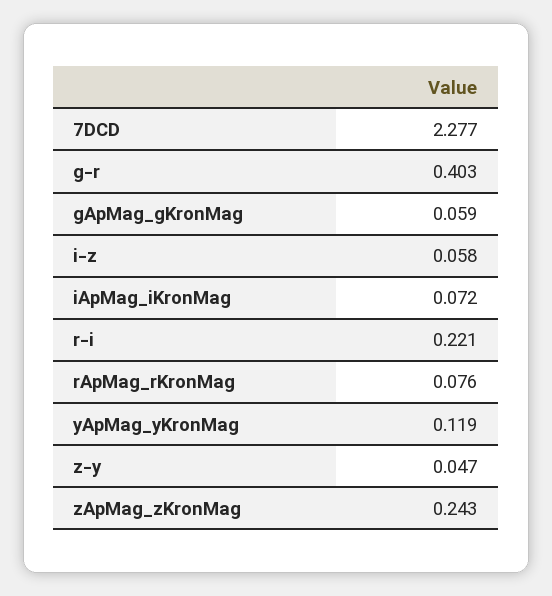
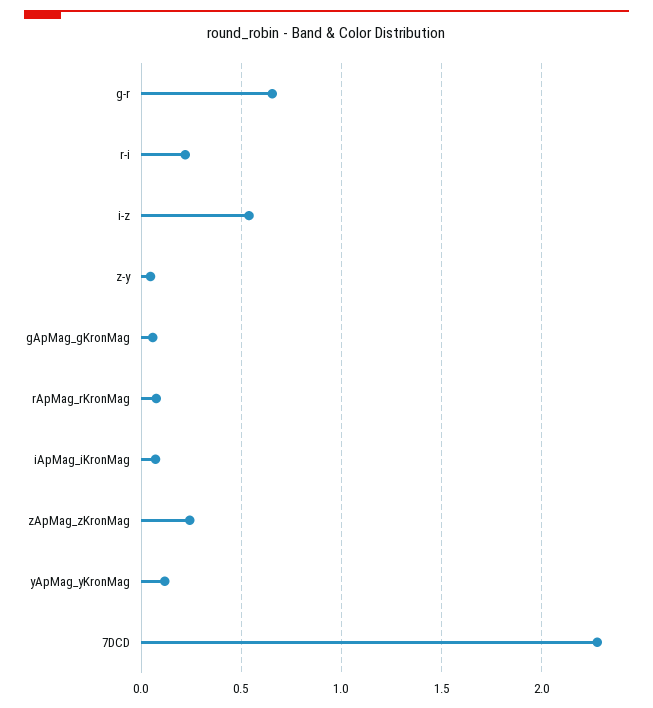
  {
    "7DCD": 2.277,
-   "g-r": 0.403,
+   "g-r": 0.65,
    "gApMag_gKronMag": 0.059,
-   "i-z": 0.058,
+   "i-z": 0.55,
    "iApMag_iKronMag": 0.072,
    "r-i": 0.221,
    "rApMag_rKronMag": 0.076,
    "yApMag_yKronMag": 0.119,
    "z-y": 0.047,
    "zApMag_zKronMag": 0.243
  }

